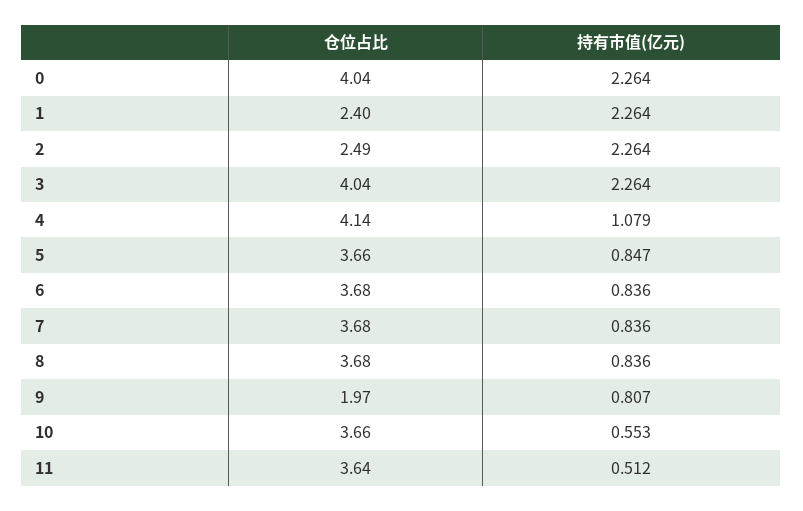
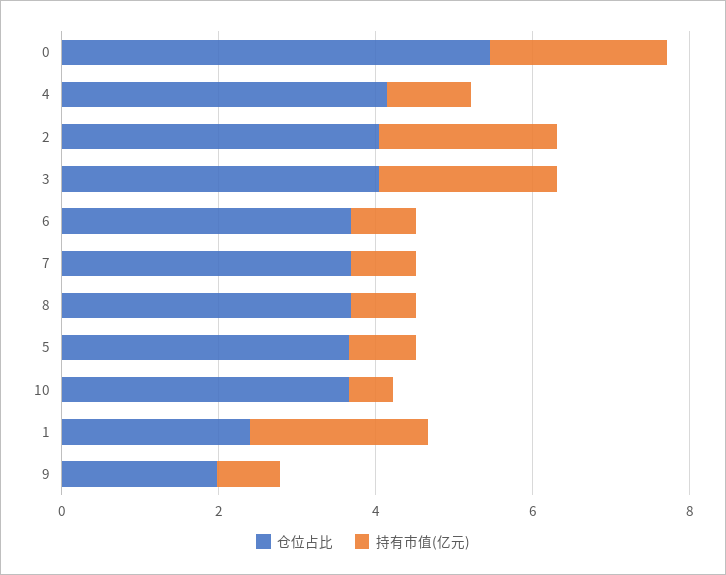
  {
    "仓位占比": {
-     "0": 4.04,
+     "0": 5.5,
      "1": 2.4,
-     "2": 2.49,
+     "2": 4,
      "3": 4.04,
      "4": 4.14,
      "5": 3.66,
      "6": 3.68,
      "7": 3.68,
      "8": 3.68,
      "9": 1.97,
-     "10": 3.66,
+     "10": 3.66
-     "11": 3.64
    },
    "持有市值(亿元)": {
      "0": 2.264,
      "1": 2.264,
      "2": 2.264,
      "3": 2.264,
      "4": 1.079,
      "5": 0.847,
      "6": 0.836,
      "7": 0.836,
      "8": 0.836,
      "9": 0.807,
-     "10": 0.553,
+     "10": 0.553
-     "11": 0.512
    }
  }

